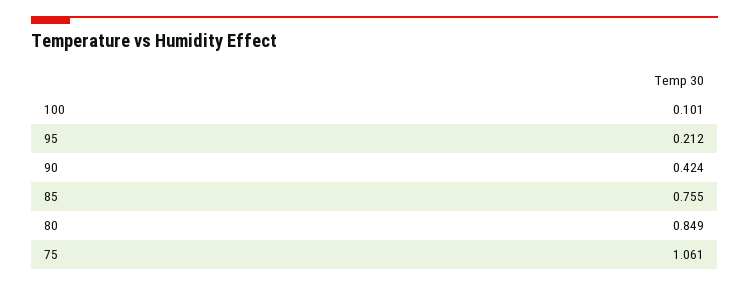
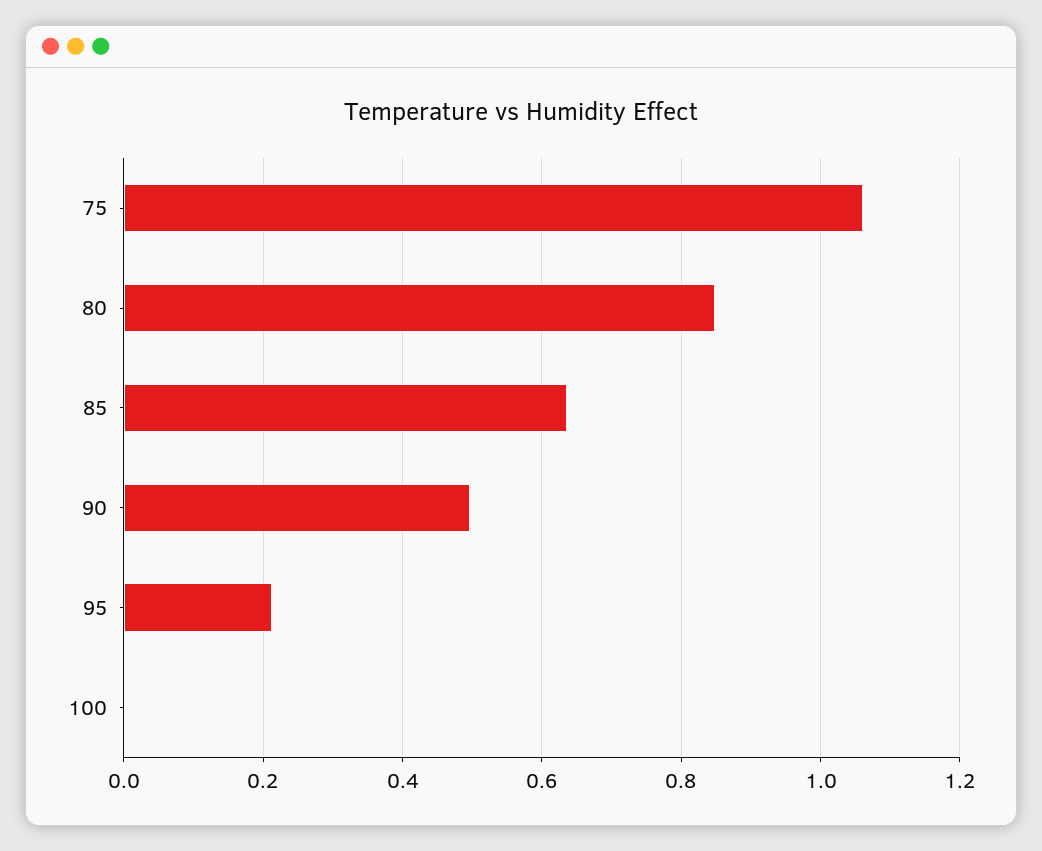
  {
-   "100": 0.101,
+   "100": 0,
    "95": 0.212,
-   "90": 0.424,
+   "90": 0.5,
-   "85": 0.755,
+   "85": 0.64,
    "80": 0.849,
    "75": 1.061
  }

